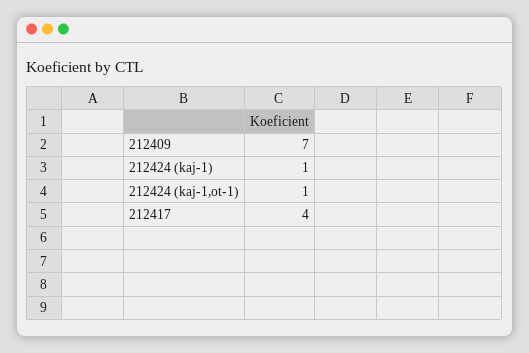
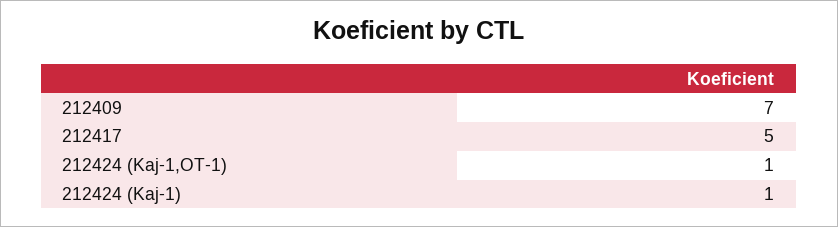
  {
    "212409": 7,
    "212424 (kaj-1)": 1,
    "212424 (kaj-1,ot-1)": 1,
-   "212417": 4
+   "212417": 5
  }

